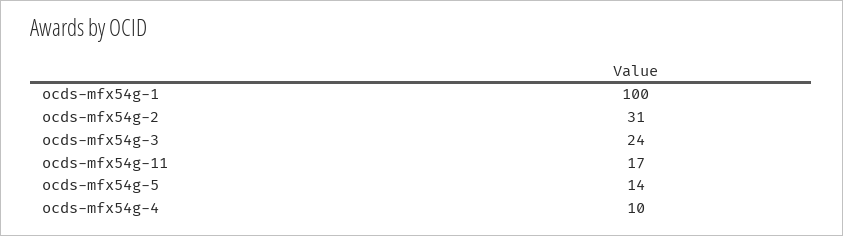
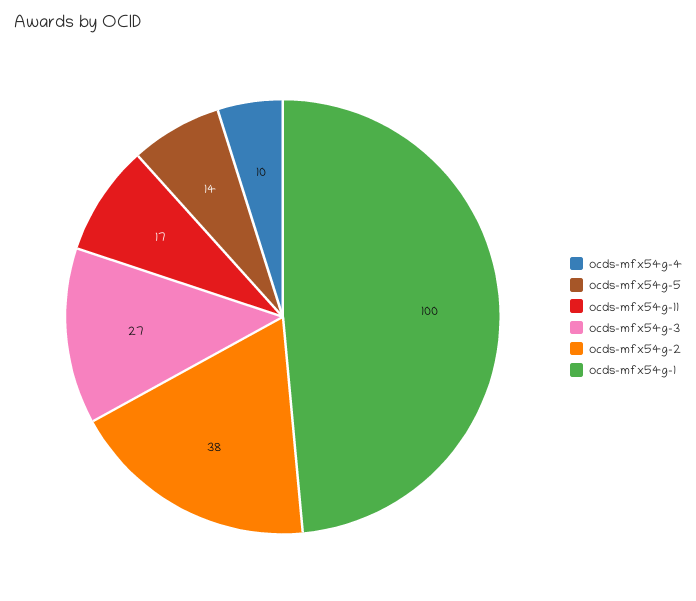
  {
    "ocds-mfx54g-1": 100,
-   "ocds-mfx54g-2": 31,
+   "ocds-mfx54g-2": 38,
-   "ocds-mfx54g-3": 24,
+   "ocds-mfx54g-3": 27,
    "ocds-mfx54g-11": 17,
    "ocds-mfx54g-5": 14,
    "ocds-mfx54g-4": 10
  }

